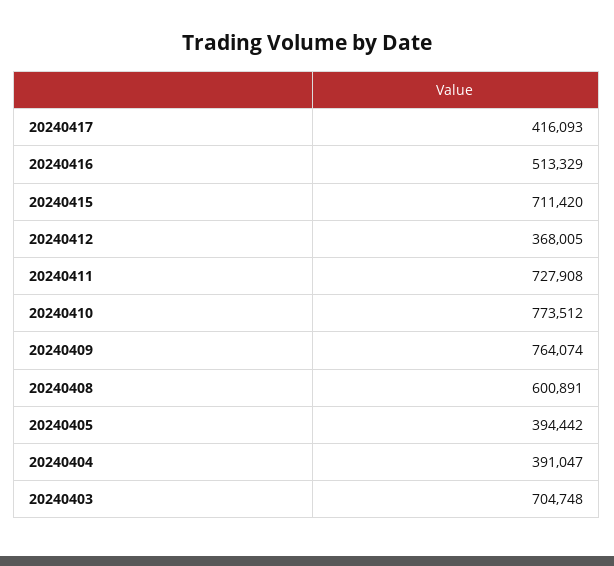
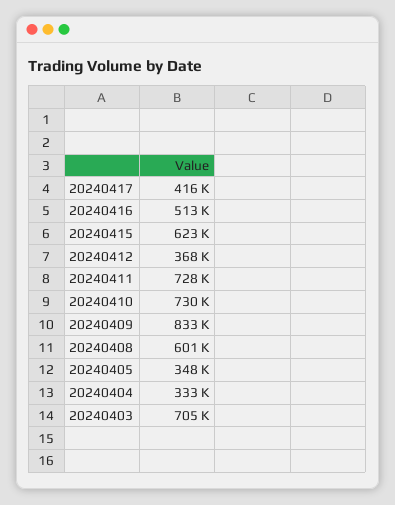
  {
    "20240417": 416093,
    "20240416": 513329,
-   "20240415": 711420,
+   "20240415": 623000,
    "20240412": 368005,
    "20240411": 727908,
-   "20240410": 773512,
+   "20240410": 730000,
-   "20240409": 764074,
+   "20240409": 833000,
    "20240408": 600891,
-   "20240405": 394442,
+   "20240405": 348000,
-   "20240404": 391047,
+   "20240404": 333000,
    "20240403": 704748
  }

